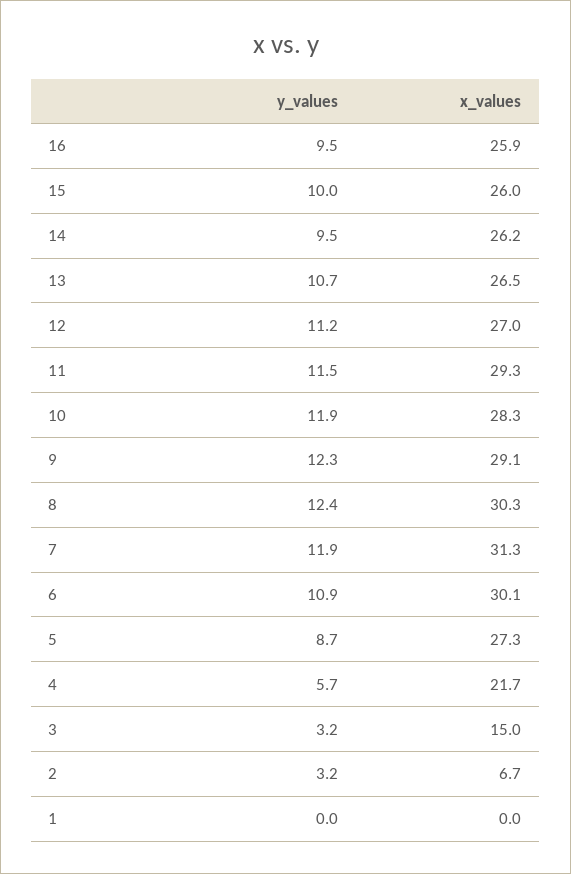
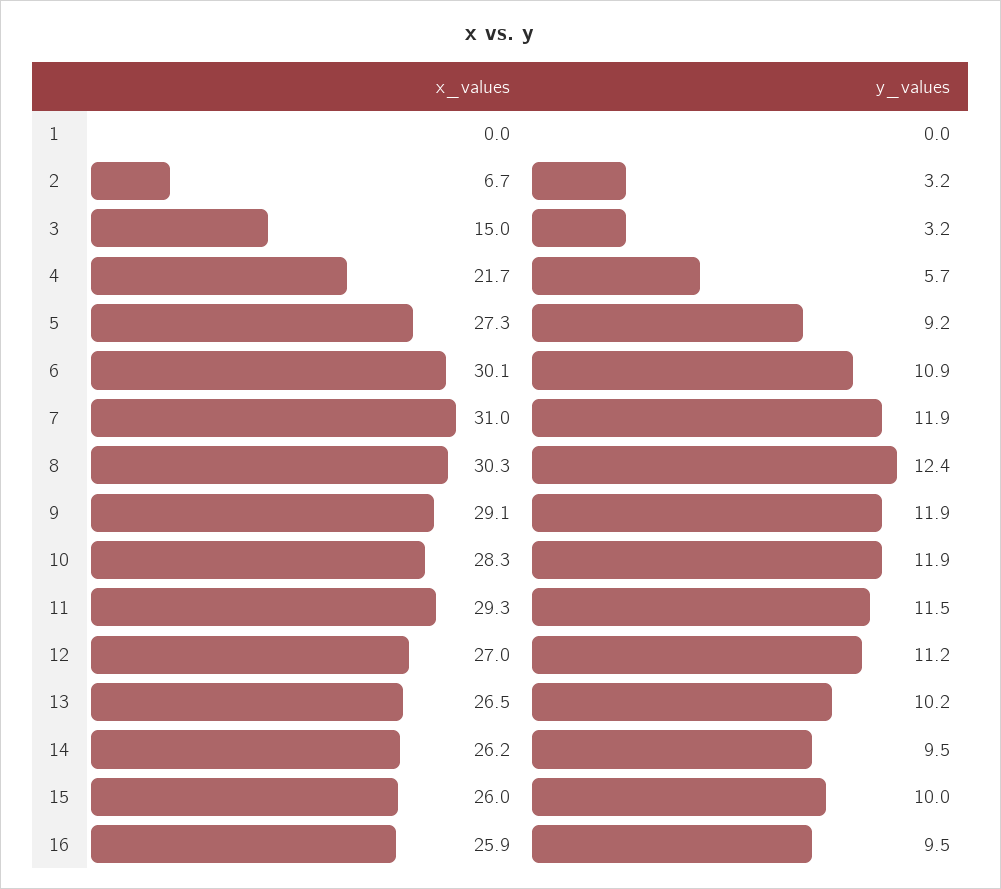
  {
    "y_values": {
      "16": 9.5,
      "15": 10,
      "14": 9.5,
-     "13": 10.7,
+     "13": 10.2,
      "12": 11.2,
      "11": 11.5,
      "10": 11.9,
-     "9": 12.3,
+     "9": 11.9,
      "8": 12.4,
      "7": 11.9,
      "6": 10.9,
-     "5": 8.7,
+     "5": 9.2,
      "4": 5.7,
      "3": 3.2,
      "2": 3.2,
      "1": 0
    },
    "x_values": {
      "16": 25.9,
      "15": 26,
      "14": 26.2,
      "13": 26.5,
      "12": 27,
      "11": 29.3,
      "10": 28.3,
      "9": 29.1,
      "8": 30.3,
-     "7": 31.3,
+     "7": 31,
      "6": 30.1,
      "5": 27.3,
      "4": 21.7,
      "3": 15,
      "2": 6.7,
      "1": 0
    }
  }

